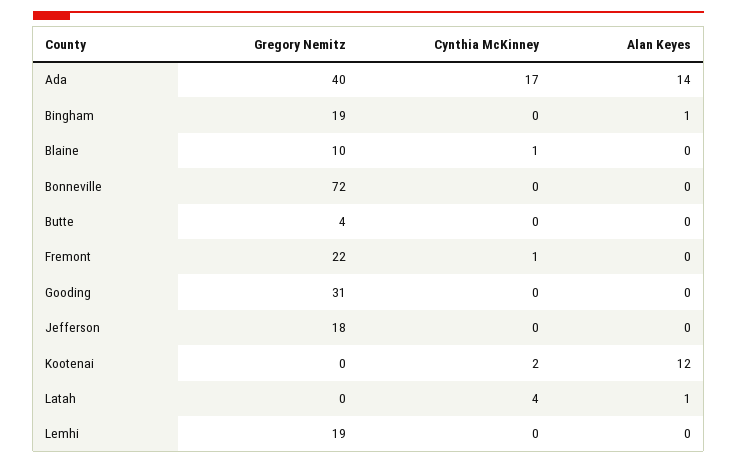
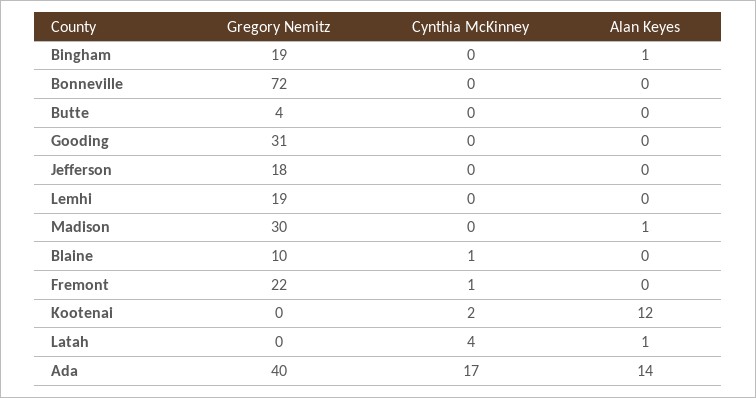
  {
    "Gregory Nemitz": {
      "Ada": 40,
      "Bingham": 19,
      "Blaine": 10,
      "Bonneville": 72,
      "Butte": 4,
      "Fremont": 22,
      "Gooding": 31,
      "Jefferson": 18,
      "Kootenai": 0,
      "Latah": 0,
-     "Lemhi": 19
+     "Lemhi": 19,
+     "Madison": 30
    },
    "Cynthia McKinney": {
      "Ada": 17,
      "Bingham": 0,
      "Blaine": 1,
      "Bonneville": 0,
      "Butte": 0,
      "Fremont": 1,
      "Gooding": 0,
      "Jefferson": 0,
      "Kootenai": 2,
      "Latah": 4,
-     "Lemhi": 0
+     "Lemhi": 0,
+     "Madison": 0
    },
    "Alan Keyes": {
      "Ada": 14,
      "Bingham": 1,
      "Blaine": 0,
      "Bonneville": 0,
      "Butte": 0,
      "Fremont": 0,
      "Gooding": 0,
      "Jefferson": 0,
      "Kootenai": 12,
      "Latah": 1,
-     "Lemhi": 0
+     "Lemhi": 0,
+     "Madison": 1
    }
  }

